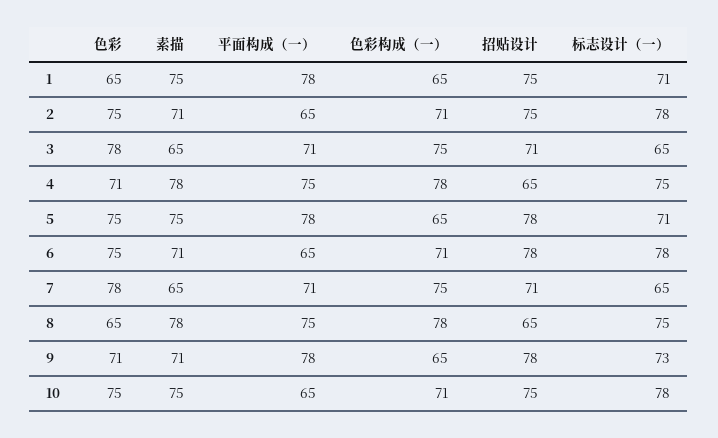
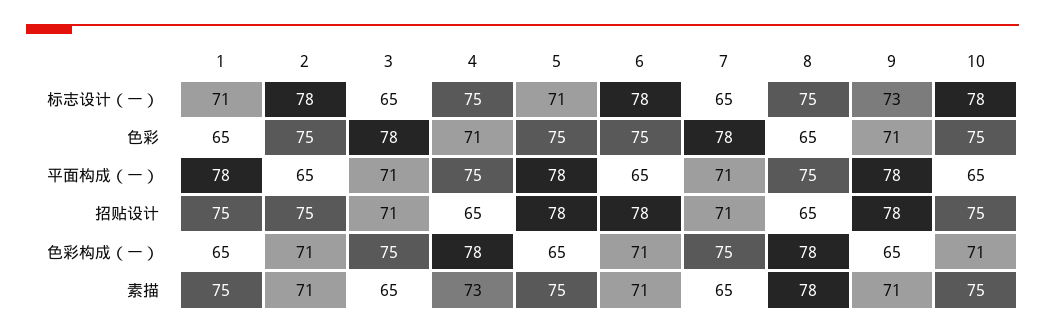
  {
    "色彩": {
      "1": 65,
      "2": 75,
      "3": 78,
      "4": 71,
      "5": 75,
      "6": 75,
      "7": 78,
      "8": 65,
      "9": 71,
      "10": 75
    },
    "素描": {
      "1": 75,
      "2": 71,
      "3": 65,
-     "4": 78,
+     "4": 73,
      "5": 75,
      "6": 71,
      "7": 65,
      "8": 78,
      "9": 71,
      "10": 75
    },
    "平面构成（一）": {
      "1": 78,
      "2": 65,
      "3": 71,
      "4": 75,
      "5": 78,
      "6": 65,
      "7": 71,
      "8": 75,
      "9": 78,
      "10": 65
    },
    "色彩构成（一）": {
      "1": 65,
      "2": 71,
      "3": 75,
      "4": 78,
      "5": 65,
      "6": 71,
      "7": 75,
      "8": 78,
      "9": 65,
      "10": 71
    },
    "招贴设计": {
      "1": 75,
      "2": 75,
      "3": 71,
      "4": 65,
      "5": 78,
      "6": 78,
      "7": 71,
      "8": 65,
      "9": 78,
      "10": 75
    },
    "标志设计（一）": {
      "1": 71,
      "2": 78,
      "3": 65,
      "4": 75,
      "5": 71,
      "6": 78,
      "7": 65,
      "8": 75,
      "9": 73,
      "10": 78
    }
  }

